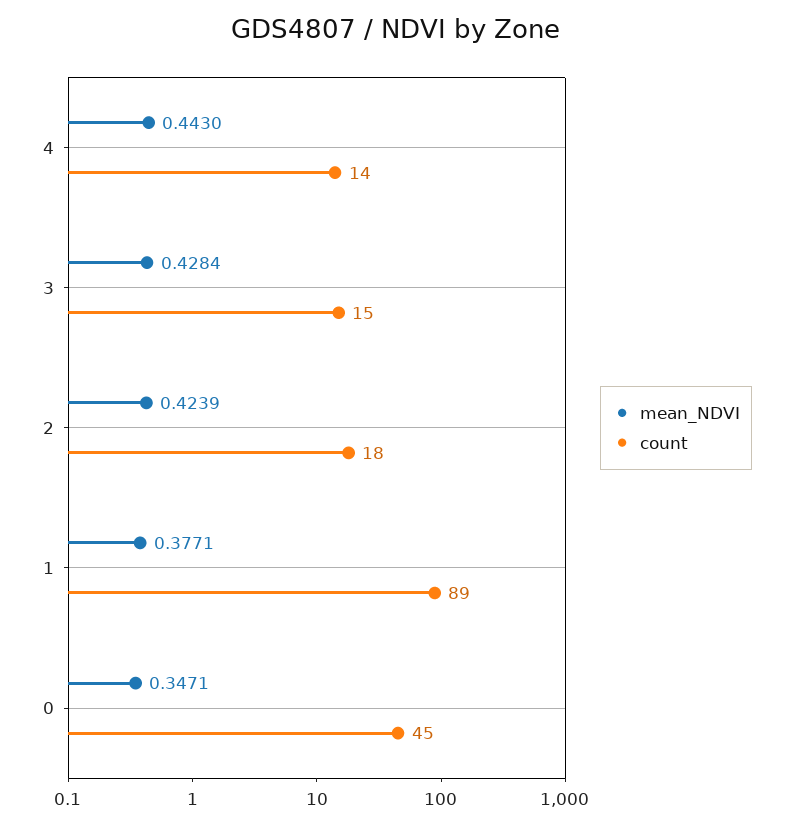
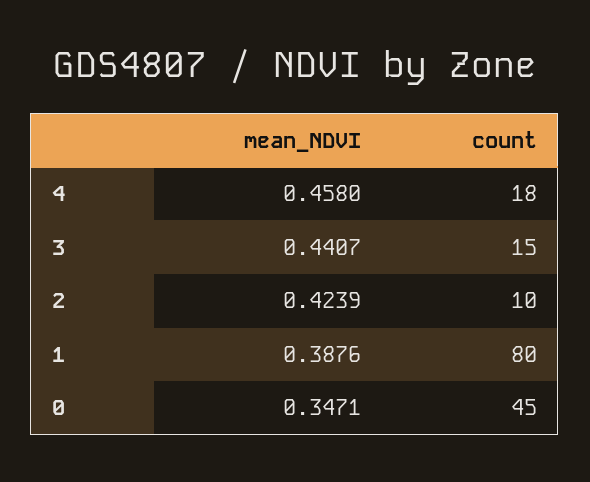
  {
    "mean_NDVI": {
-     "4": 0.443,
+     "4": 0.458,
-     "3": 0.4284,
+     "3": 0.4407,
      "2": 0.4239,
-     "1": 0.3771,
+     "1": 0.3876,
      "0": 0.3471
    },
    "count": {
-     "4": 14,
+     "4": 18,
      "3": 15,
-     "2": 18,
+     "2": 10,
-     "1": 89,
+     "1": 80,
      "0": 45
    }
  }

